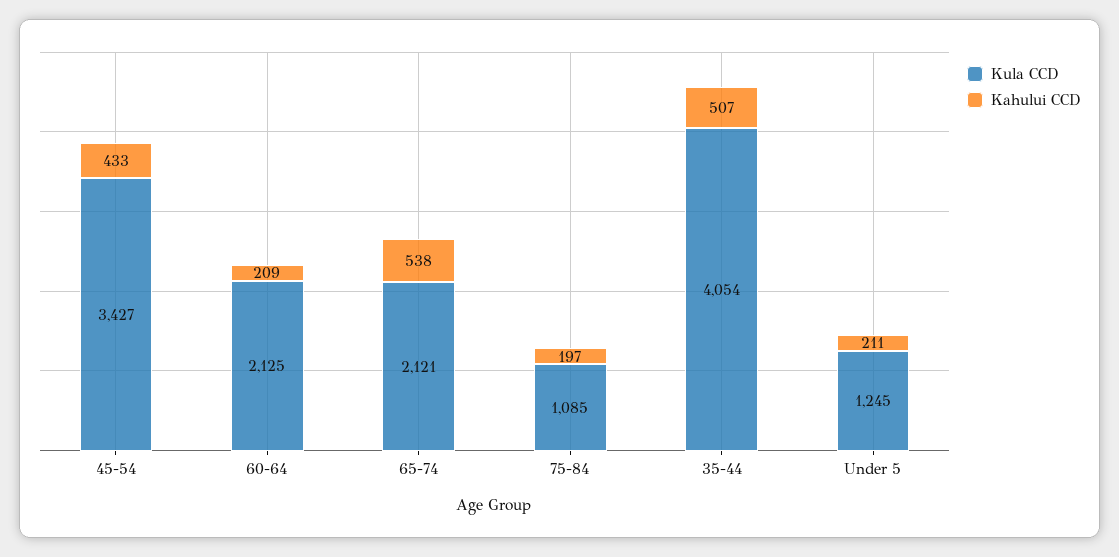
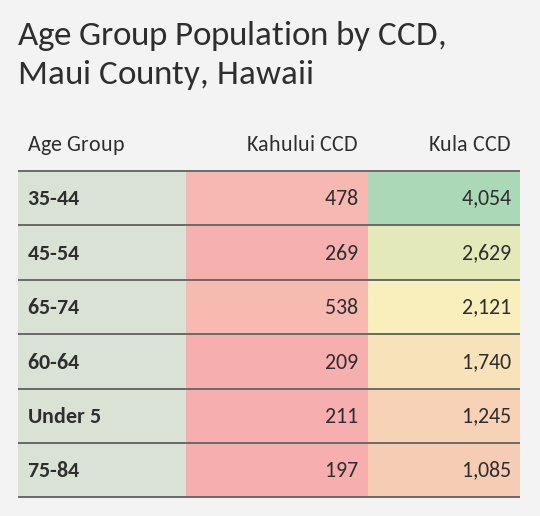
  {
    "Kula CCD": {
-     "45-54": 3427,
+     "45-54": 2629,
-     "60-64": 2125,
+     "60-64": 1740,
      "65-74": 2121,
      "75-84": 1085,
      "35-44": 4054,
      "Under 5": 1245
    },
    "Kahului CCD": {
-     "45-54": 433,
+     "45-54": 269,
      "60-64": 209,
      "65-74": 538,
      "75-84": 197,
-     "35-44": 507,
+     "35-44": 478,
      "Under 5": 211
    }
  }

